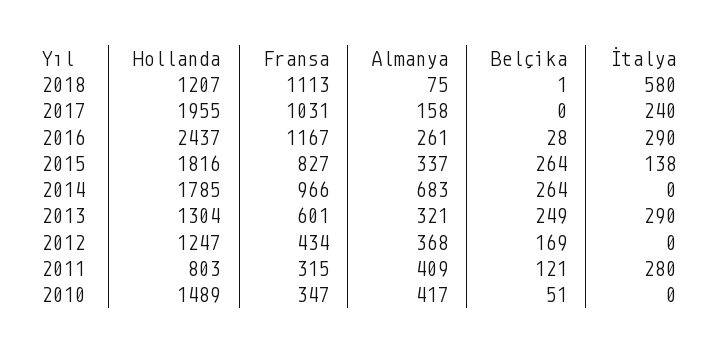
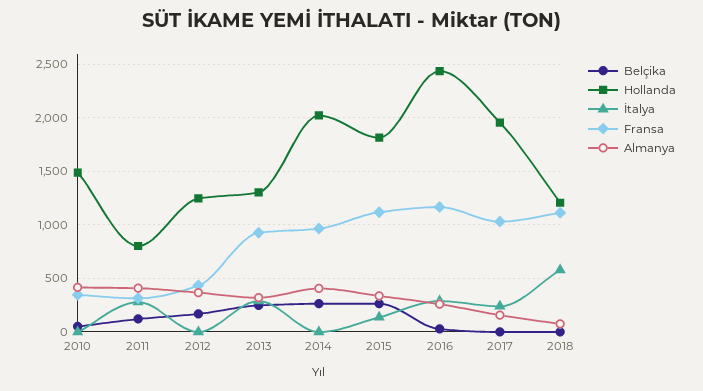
  {
    "Hollanda": {
      "2018": 1207,
      "2017": 1955,
      "2016": 2437,
      "2015": 1816,
-     "2014": 1785,
+     "2014": 2000,
      "2013": 1304,
      "2012": 1247,
      "2011": 803,
      "2010": 1489
    },
    "Fransa": {
      "2018": 1113,
      "2017": 1031,
      "2016": 1167,
-     "2015": 827,
+     "2015": 1100,
      "2014": 966,
-     "2013": 601,
+     "2013": 900,
      "2012": 434,
      "2011": 315,
      "2010": 347
    },
    "Almanya": {
      "2018": 75,
      "2017": 158,
      "2016": 261,
      "2015": 337,
-     "2014": 683,
+     "2014": 400,
      "2013": 321,
      "2012": 368,
      "2011": 409,
      "2010": 417
    },
    "Belçika": {
      "2018": 1,
      "2017": 0,
      "2016": 28,
      "2015": 264,
      "2014": 264,
      "2013": 249,
      "2012": 169,
      "2011": 121,
      "2010": 51
    },
    "İtalya": {
      "2018": 580,
      "2017": 240,
      "2016": 290,
      "2015": 138,
      "2014": 0,
      "2013": 290,
      "2012": 0,
      "2011": 280,
      "2010": 0
    }
  }

